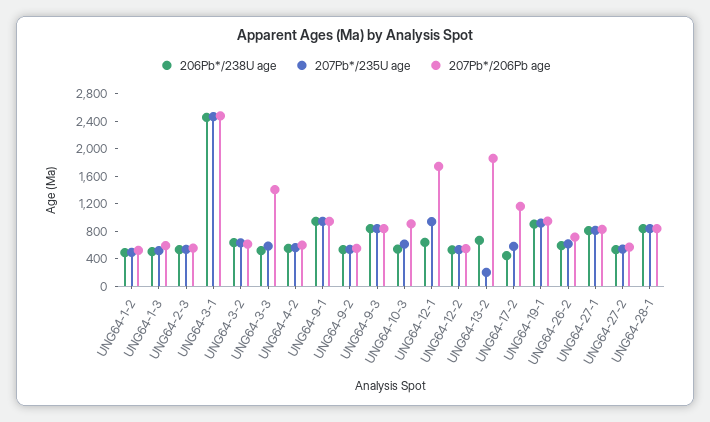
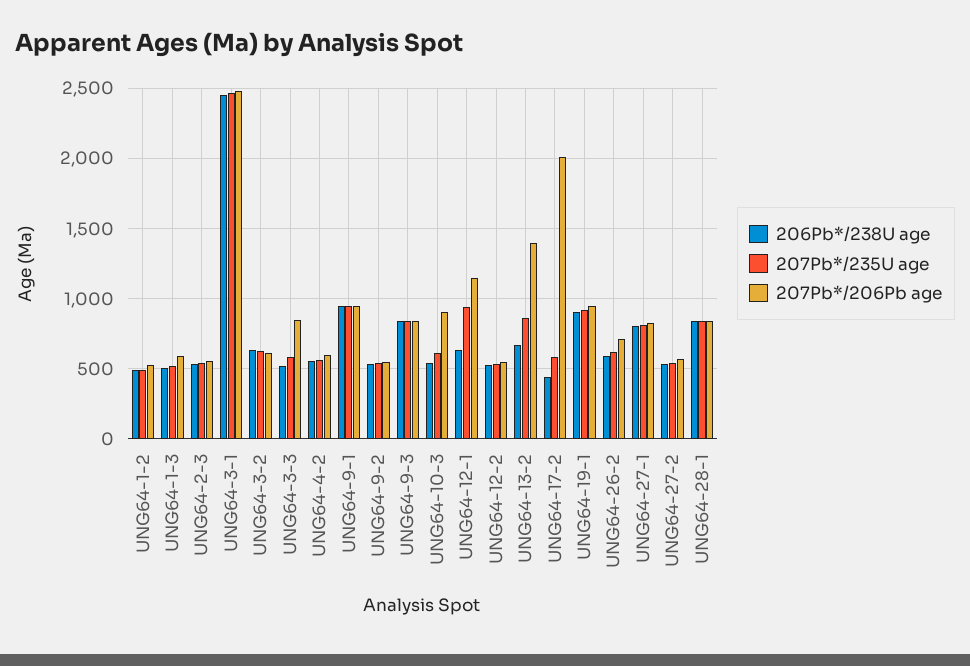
  {
    "206Pb*/238U age": {
      "UNG64-1-2": 500,
      "UNG64-1-3": 500,
      "UNG64-2-3": 550,
      "UNG64-3-1": 2450,
      "UNG64-3-2": 650,
      "UNG64-3-3": 500,
      "UNG64-4-2": 550,
      "UNG64-9-1": 950,
      "UNG64-9-2": 550,
      "UNG64-9-3": 850,
      "UNG64-10-3": 550,
      "UNG64-12-1": 650,
      "UNG64-12-2": 550,
      "UNG64-13-2": 650,
      "UNG64-17-2": 450,
      "UNG64-19-1": 900,
      "UNG64-26-2": 600,
      "UNG64-27-1": 800,
      "UNG64-27-2": 550,
      "UNG64-28-1": 850
    },
    "207Pb*/235U age": {
      "UNG64-1-2": 500,
      "UNG64-1-3": 500,
      "UNG64-2-3": 550,
      "UNG64-3-1": 2450,
      "UNG64-3-2": 650,
      "UNG64-3-3": 600,
      "UNG64-4-2": 550,
      "UNG64-9-1": 950,
      "UNG64-9-2": 550,
      "UNG64-9-3": 850,
      "UNG64-10-3": 600,
      "UNG64-12-1": 950,
      "UNG64-12-2": 550,
-     "UNG64-13-2": 200,
+     "UNG64-13-2": 850,
      "UNG64-17-2": 600,
      "UNG64-19-1": 900,
      "UNG64-26-2": 600,
      "UNG64-27-1": 800,
      "UNG64-27-2": 550,
      "UNG64-28-1": 850
    },
    "207Pb*/206Pb age": {
      "UNG64-1-2": 500,
      "UNG64-1-3": 600,
      "UNG64-2-3": 550,
      "UNG64-3-1": 2500,
      "UNG64-3-2": 600,
-     "UNG64-3-3": 1400,
+     "UNG64-3-3": 850,
      "UNG64-4-2": 600,
      "UNG64-9-1": 950,
      "UNG64-9-2": 550,
      "UNG64-9-3": 850,
      "UNG64-10-3": 900,
-     "UNG64-12-1": 1800,
+     "UNG64-12-1": 1150,
      "UNG64-12-2": 550,
-     "UNG64-13-2": 1800,
+     "UNG64-13-2": 1400,
-     "UNG64-17-2": 1200,
+     "UNG64-17-2": 2000,
      "UNG64-19-1": 950,
      "UNG64-26-2": 700,
      "UNG64-27-1": 850,
      "UNG64-27-2": 550,
      "UNG64-28-1": 850
    }
  }

